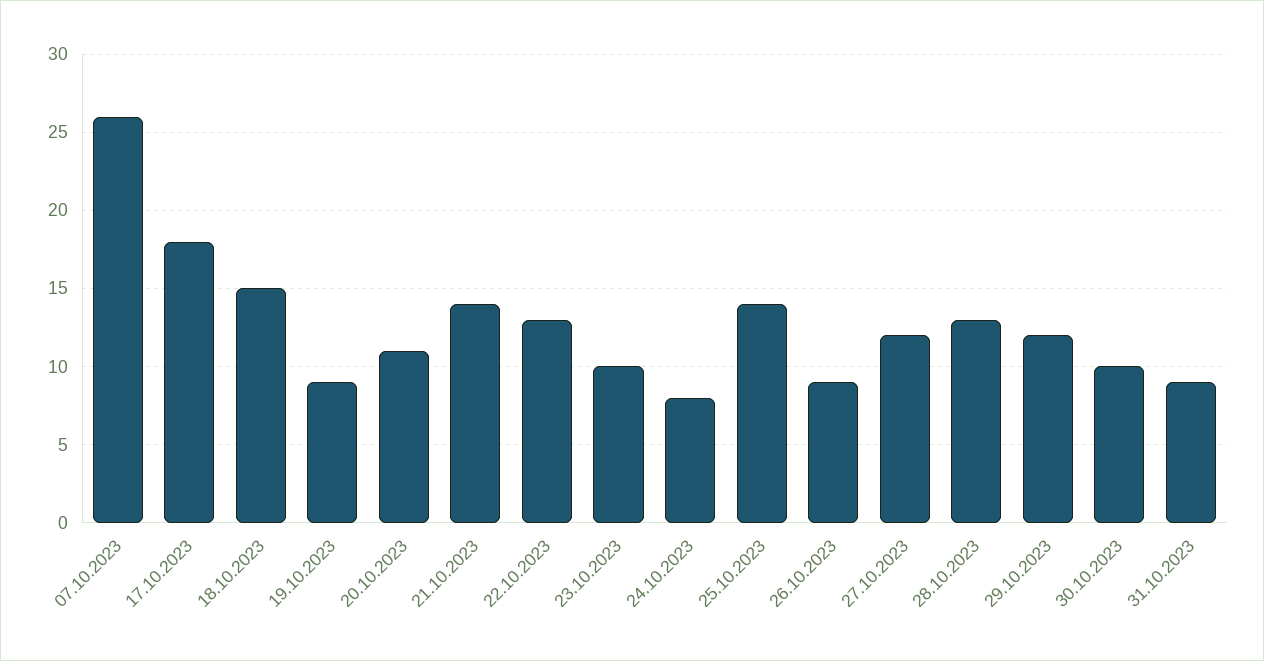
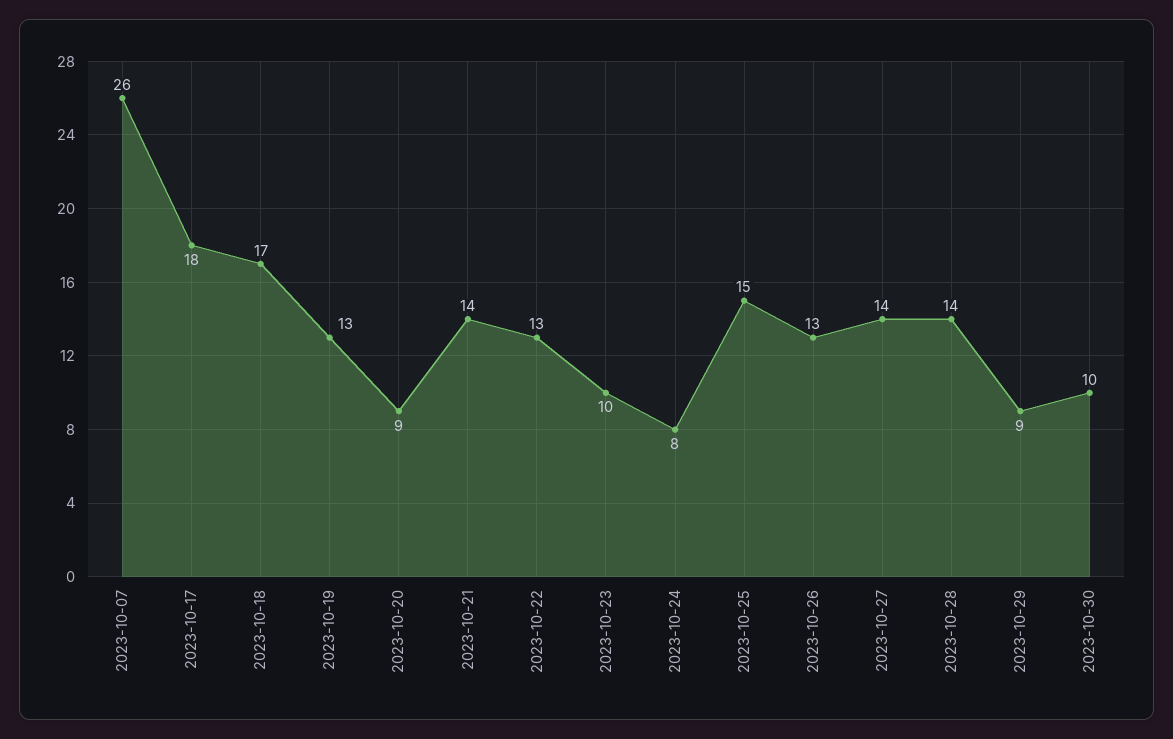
  {
    "07.10.2023": 26,
    "17.10.2023": 18,
-   "18.10.2023": 15,
+   "18.10.2023": 17,
-   "19.10.2023": 9,
+   "19.10.2023": 13,
-   "20.10.2023": 11,
+   "20.10.2023": 9,
    "21.10.2023": 14,
    "22.10.2023": 13,
    "23.10.2023": 10,
    "24.10.2023": 8,
-   "25.10.2023": 14,
+   "25.10.2023": 15,
-   "26.10.2023": 9,
+   "26.10.2023": 13,
-   "27.10.2023": 12,
+   "27.10.2023": 14,
-   "28.10.2023": 13,
+   "28.10.2023": 14,
-   "29.10.2023": 12,
+   "29.10.2023": 9,
-   "30.10.2023": 10,
+   "30.10.2023": 10
-   "31.10.2023": 9
  }

